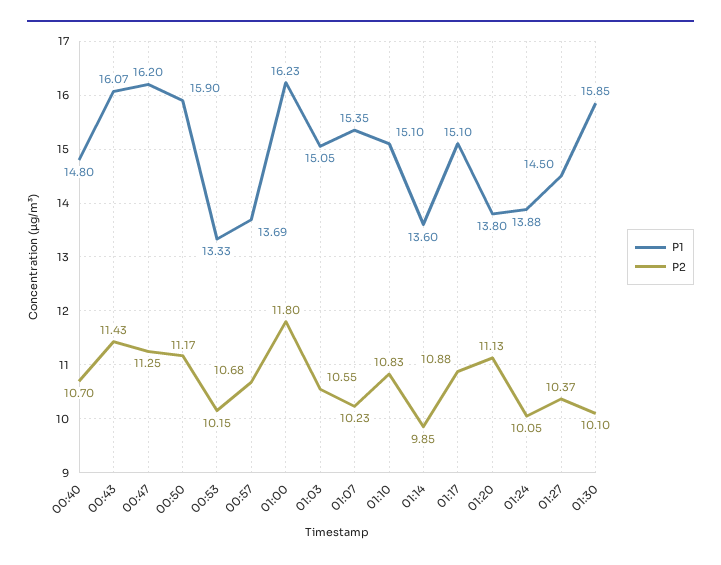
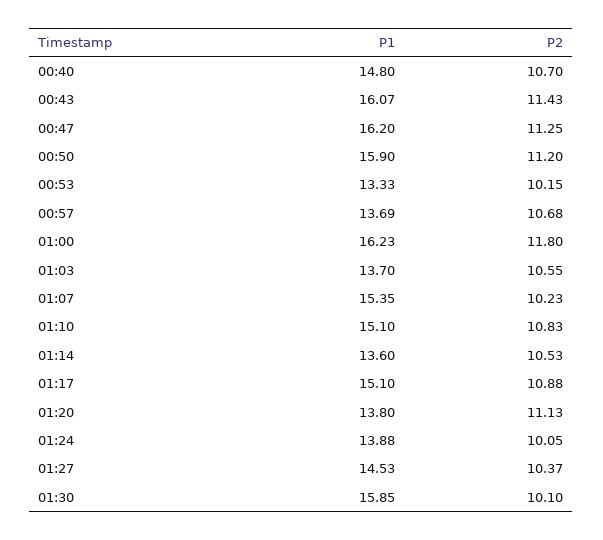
  {
    "P1": {
      "00:40": 14.8,
      "00:43": 16.07,
      "00:47": 16.2,
      "00:50": 15.9,
      "00:53": 13.33,
      "00:57": 13.69,
      "01:00": 16.23,
-     "01:03": 15.05,
+     "01:03": 13.7,
      "01:07": 15.35,
      "01:10": 15.1,
      "01:14": 13.6,
      "01:17": 15.1,
      "01:20": 13.8,
      "01:24": 13.88,
-     "01:27": 14.5,
+     "01:27": 14.53,
      "01:30": 15.85
    },
    "P2": {
      "00:40": 10.7,
      "00:43": 11.43,
      "00:47": 11.25,
-     "00:50": 11.17,
+     "00:50": 11.2,
      "00:53": 10.15,
      "00:57": 10.68,
      "01:00": 11.8,
      "01:03": 10.55,
      "01:07": 10.23,
      "01:10": 10.83,
-     "01:14": 9.85,
+     "01:14": 10.53,
      "01:17": 10.88,
      "01:20": 11.13,
      "01:24": 10.05,
      "01:27": 10.37,
      "01:30": 10.1
    }
  }

